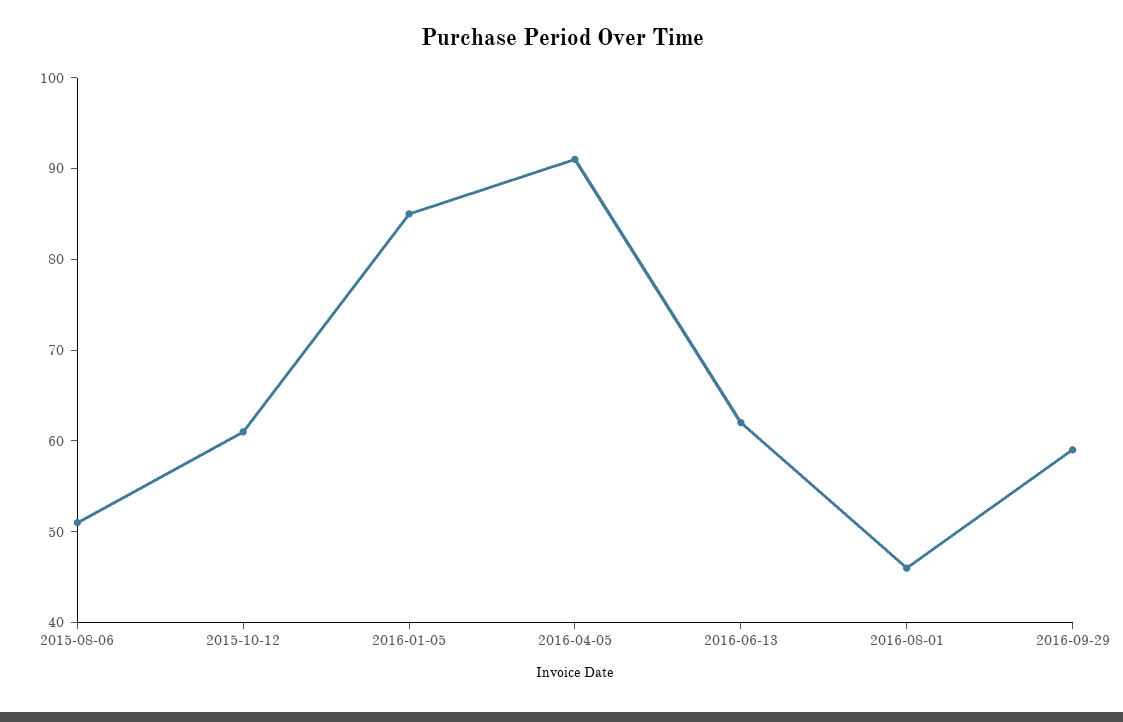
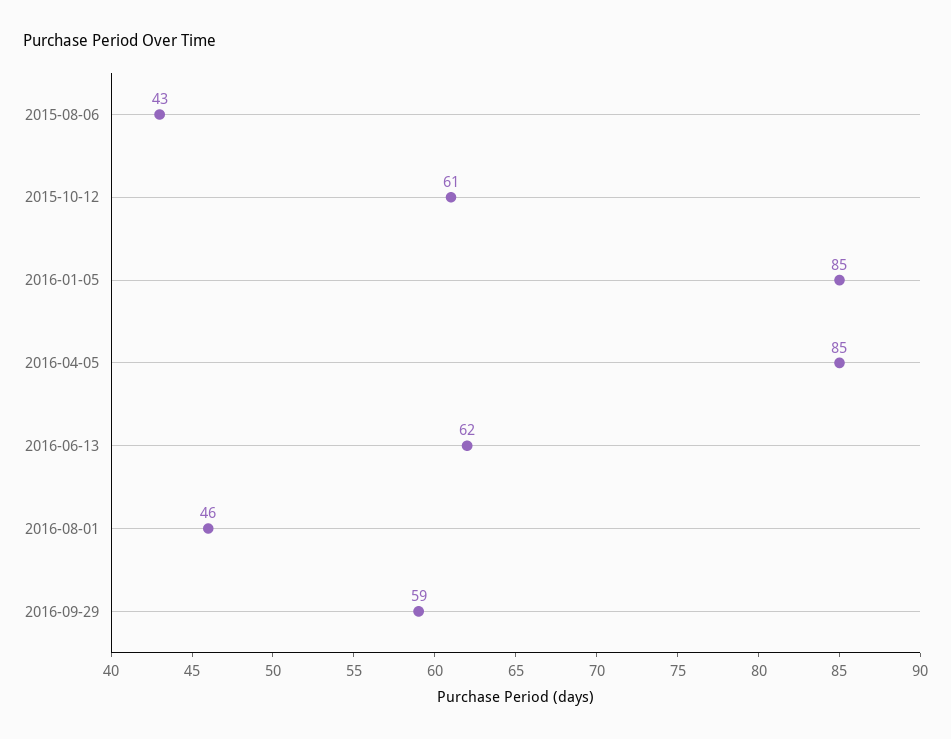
  {
-   "2015-08-06": 51,
+   "2015-08-06": 43,
    "2015-10-12": 61,
    "2016-01-05": 85,
-   "2016-04-05": 91,
+   "2016-04-05": 85,
    "2016-06-13": 62,
    "2016-08-01": 46,
    "2016-09-29": 59
  }

